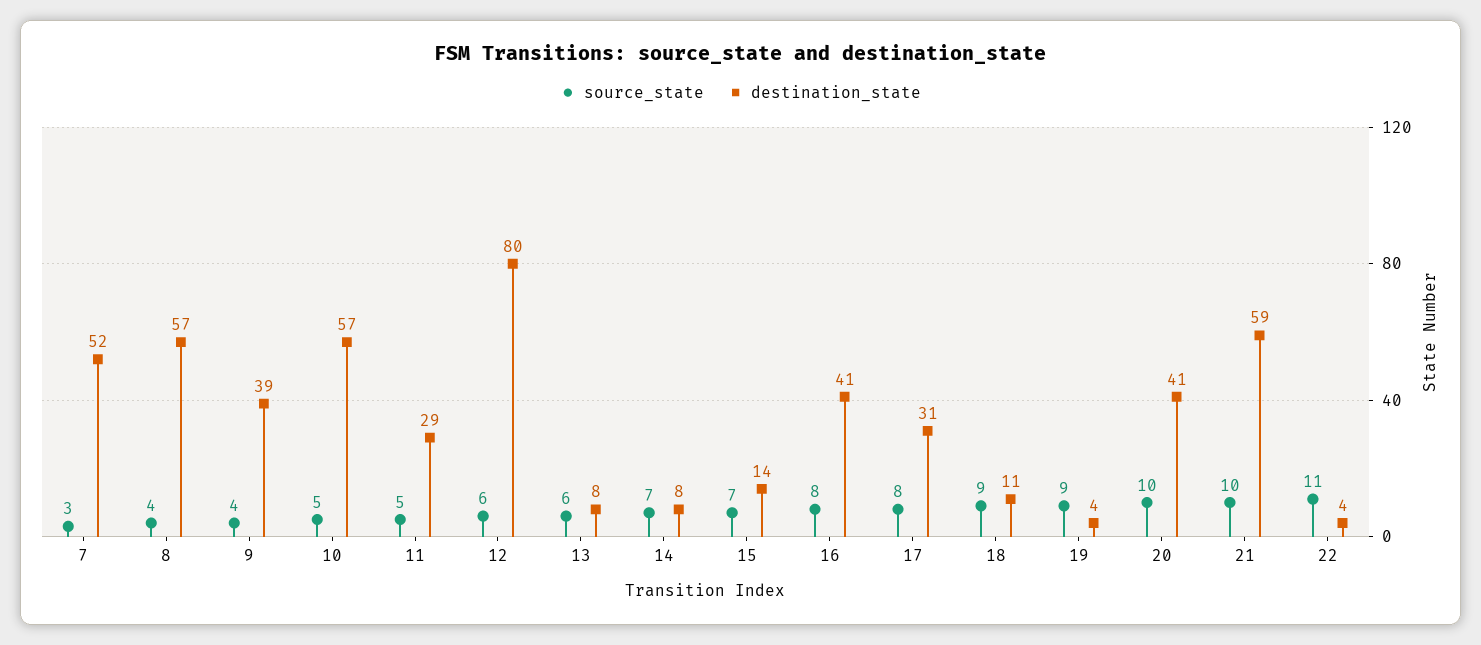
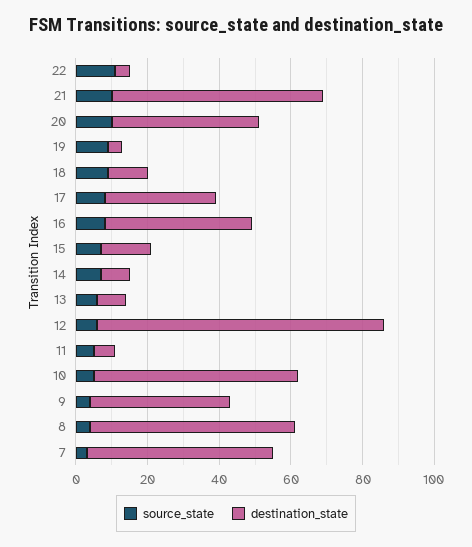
  {
    "source_state": {
      "7": 3,
      "8": 4,
      "9": 4,
      "10": 5,
      "11": 5,
      "12": 6,
      "13": 6,
      "14": 7,
      "15": 7,
      "16": 8,
      "17": 8,
      "18": 9,
      "19": 9,
      "20": 10,
      "21": 10,
      "22": 11
    },
    "destination_state": {
      "7": 52,
      "8": 57,
      "9": 39,
      "10": 57,
-     "11": 29,
+     "11": 5,
      "12": 80,
      "13": 8,
      "14": 8,
      "15": 14,
      "16": 41,
      "17": 31,
      "18": 11,
      "19": 4,
      "20": 41,
      "21": 59,
      "22": 4
    }
  }

